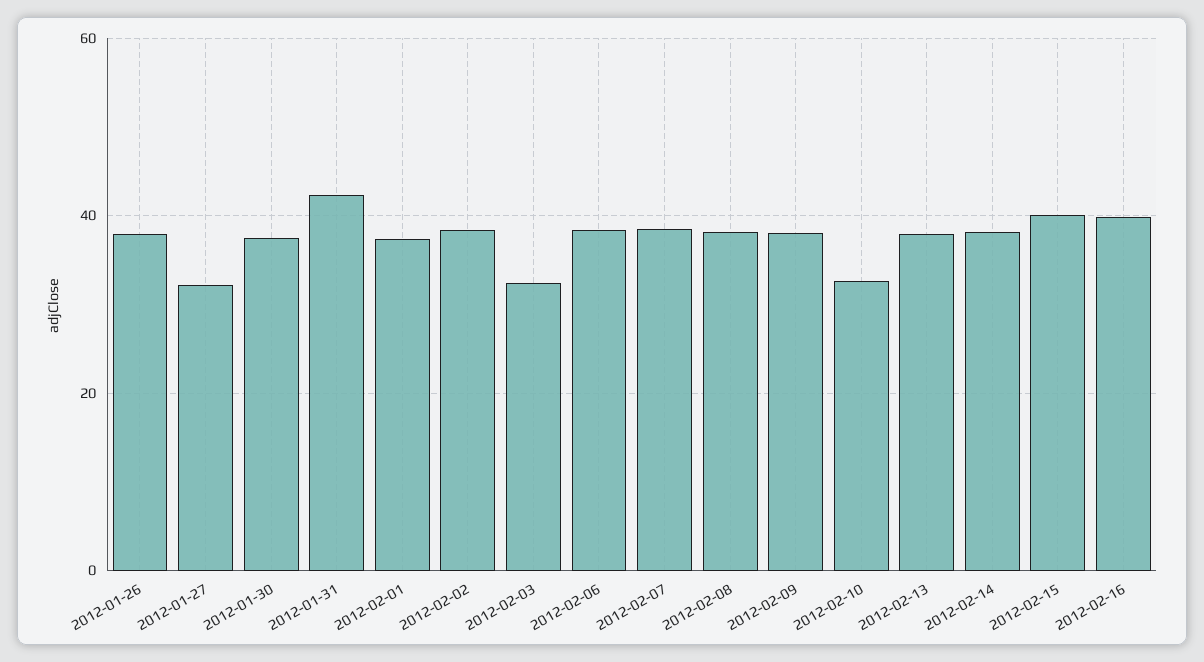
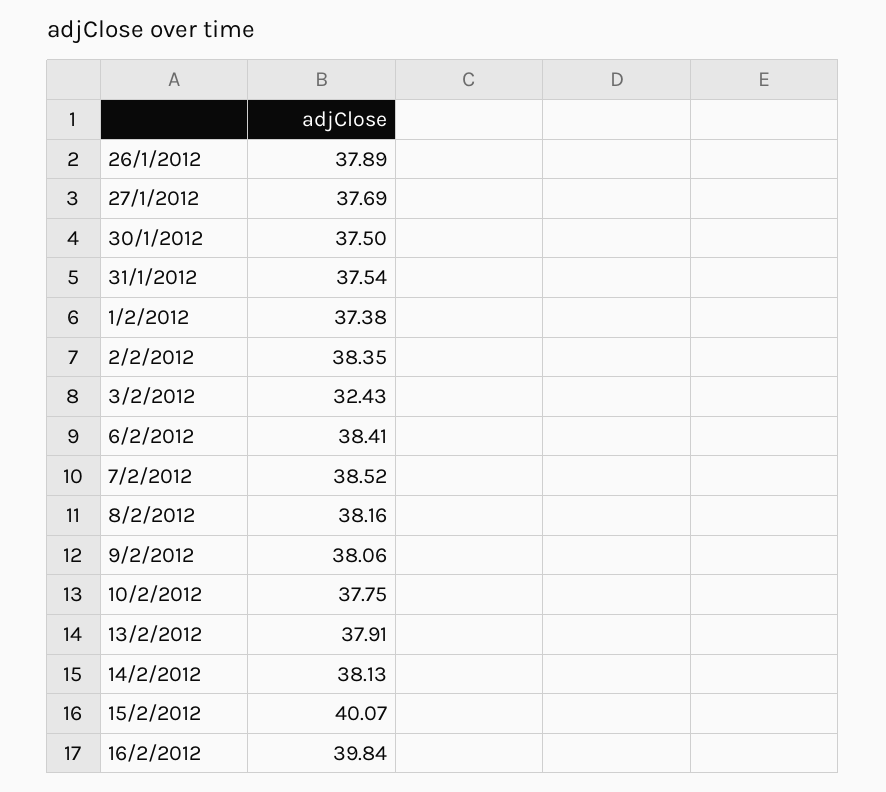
  {
    "2012-01-26": 37.89,
-   "2012-01-27": 32,
+   "2012-01-27": 37.69,
    "2012-01-30": 37.5,
-   "2012-01-31": 42,
+   "2012-01-31": 37.54,
    "2012-02-01": 37.38,
    "2012-02-02": 38.35,
    "2012-02-03": 32.43,
    "2012-02-06": 38.41,
    "2012-02-07": 38.52,
    "2012-02-08": 38.16,
    "2012-02-09": 38.06,
-   "2012-02-10": 32,
+   "2012-02-10": 37.75,
    "2012-02-13": 37.91,
    "2012-02-14": 38.13,
    "2012-02-15": 40.07,
    "2012-02-16": 39.84
  }

